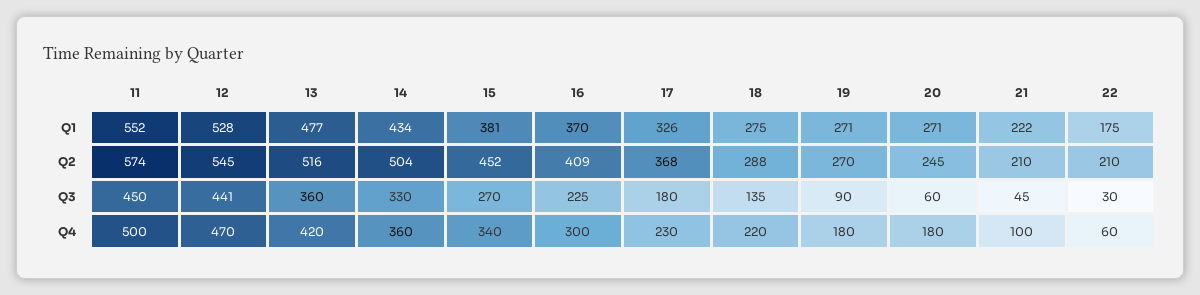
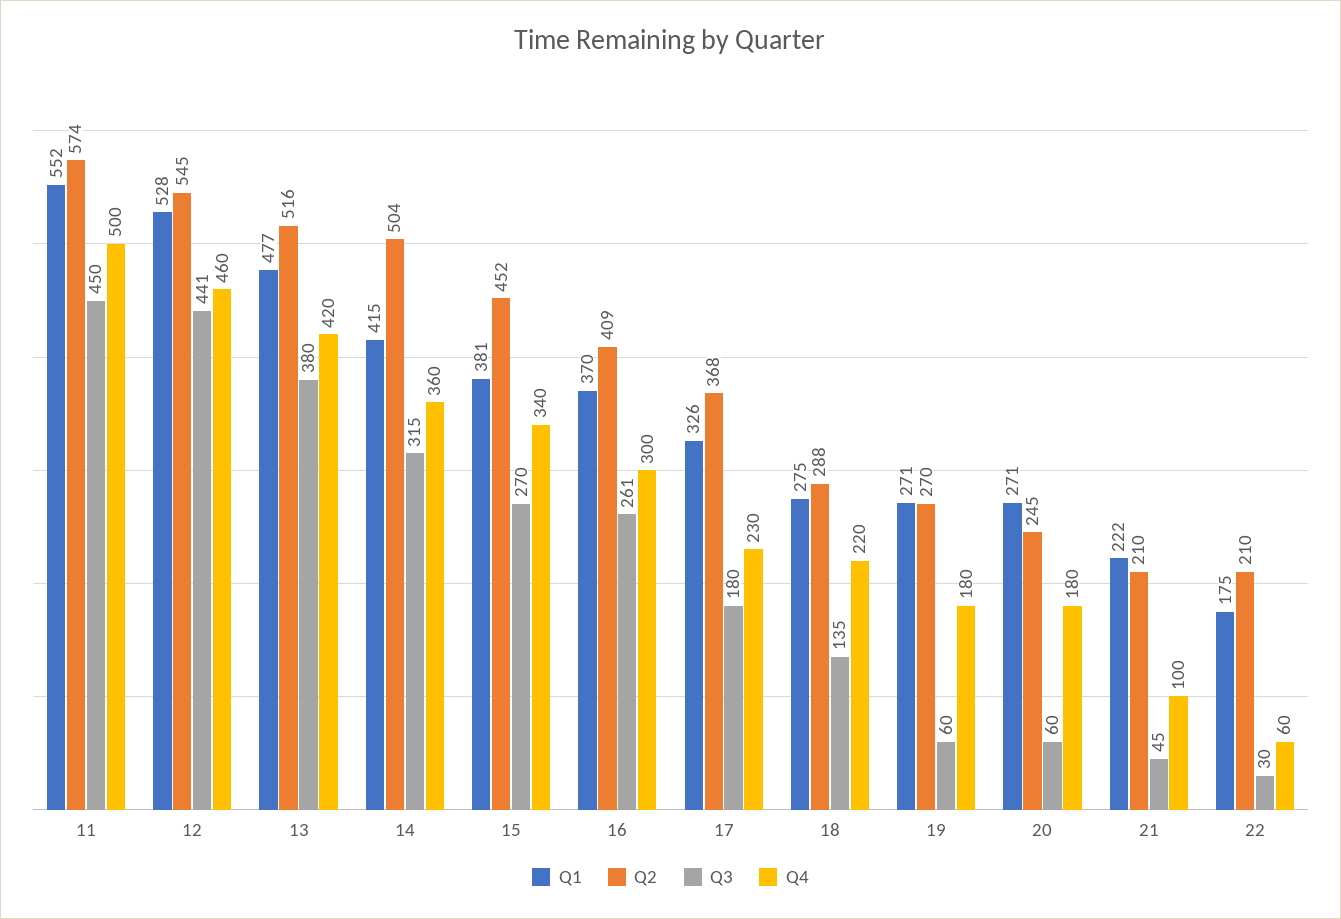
  {
    "Q1": {
      "11": 552,
      "12": 528,
      "13": 477,
-     "14": 434,
+     "14": 415,
      "15": 381,
      "16": 370,
      "17": 326,
      "18": 275,
      "19": 271,
      "20": 271,
      "21": 222,
      "22": 175
    },
    "Q2": {
      "11": 574,
      "12": 545,
      "13": 516,
      "14": 504,
      "15": 452,
      "16": 409,
      "17": 368,
      "18": 288,
      "19": 270,
      "20": 245,
      "21": 210,
      "22": 210
    },
    "Q3": {
      "11": 450,
      "12": 441,
-     "13": 360,
+     "13": 380,
-     "14": 330,
+     "14": 315,
      "15": 270,
-     "16": 225,
+     "16": 261,
      "17": 180,
      "18": 135,
-     "19": 90,
+     "19": 60,
      "20": 60,
      "21": 45,
      "22": 30
    },
    "Q4": {
      "11": 500,
-     "12": 470,
+     "12": 460,
      "13": 420,
      "14": 360,
      "15": 340,
      "16": 300,
      "17": 230,
      "18": 220,
      "19": 180,
      "20": 180,
      "21": 100,
      "22": 60
    }
  }

